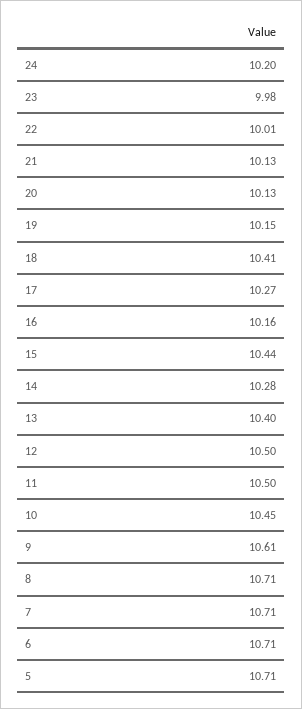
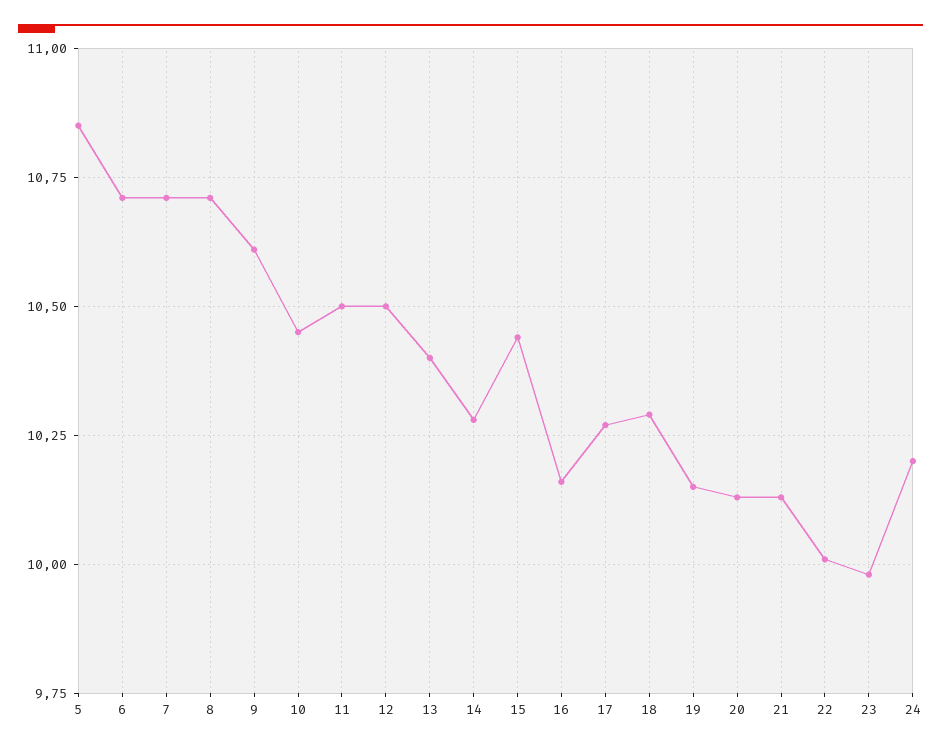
  {
    "24": 10.2,
    "23": 9.98,
    "22": 10.01,
    "21": 10.13,
    "20": 10.13,
    "19": 10.15,
-   "18": 10.41,
+   "18": 10.3,
    "17": 10.27,
    "16": 10.16,
    "15": 10.44,
    "14": 10.28,
    "13": 10.4,
    "12": 10.5,
    "11": 10.5,
    "10": 10.45,
    "9": 10.61,
    "8": 10.71,
    "7": 10.71,
    "6": 10.71,
-   "5": 10.71
+   "5": 10.85
  }

